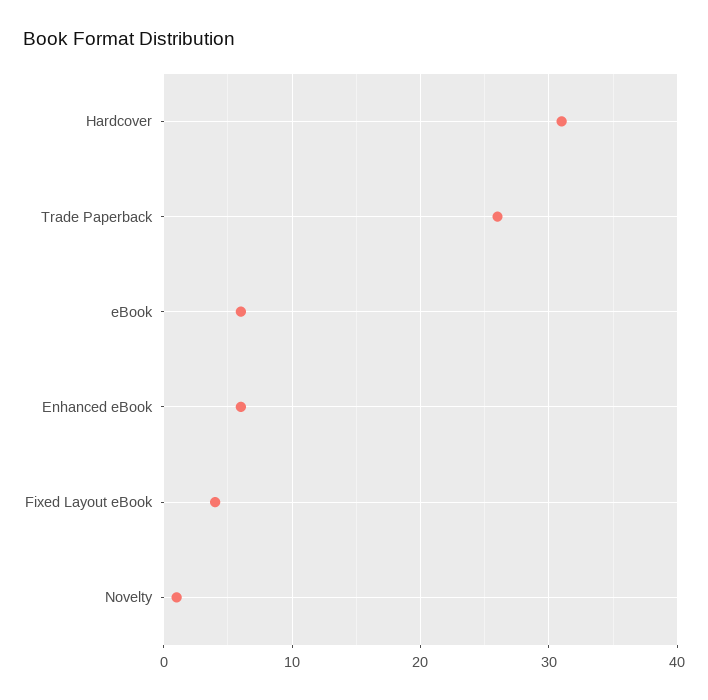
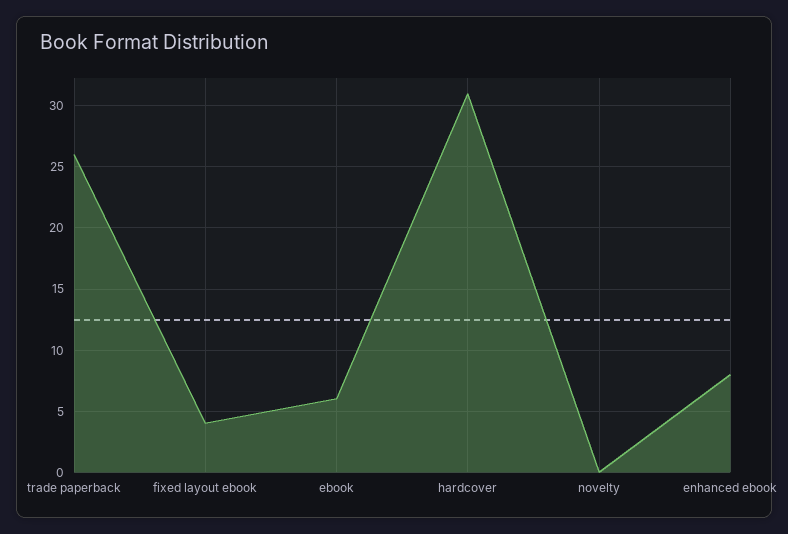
  {
    "Hardcover": 31,
    "Trade Paperback": 26,
    "eBook": 6,
-   "Enhanced eBook": 6,
+   "Enhanced eBook": 8,
    "Fixed Layout eBook": 4,
-   "Novelty": 1
+   "Novelty": 0
  }

